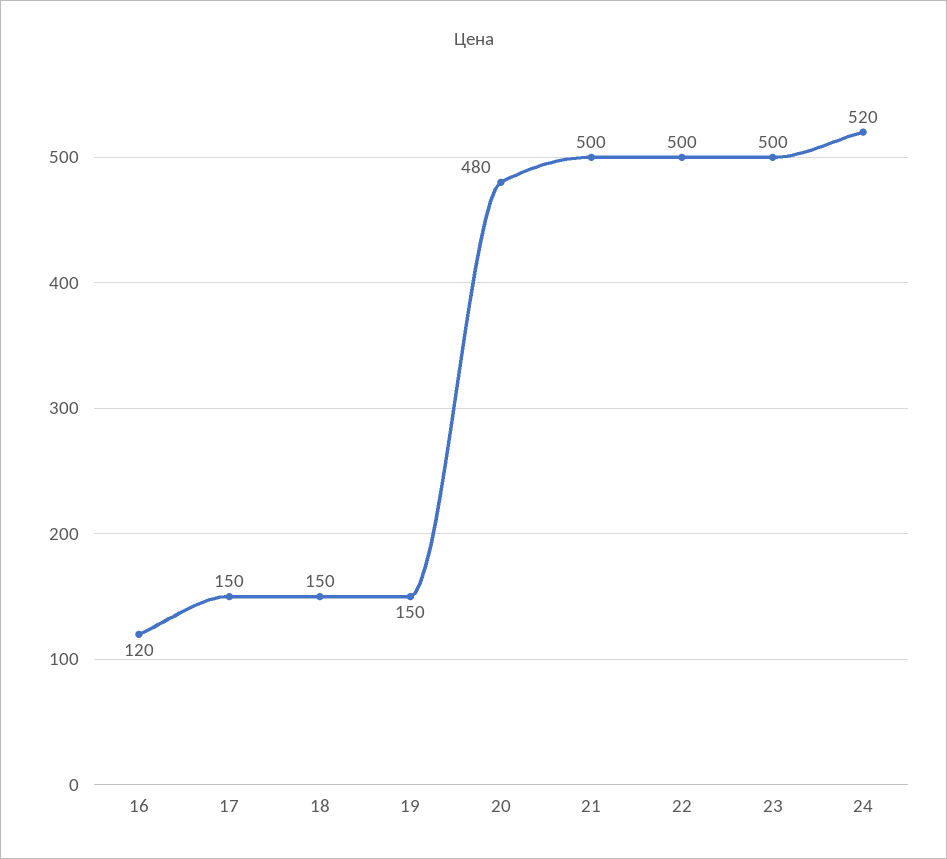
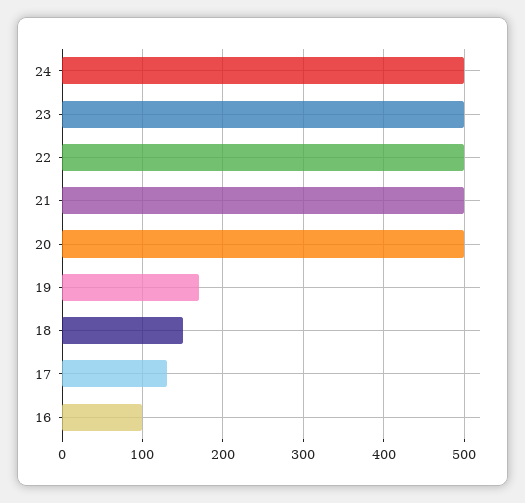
  {
-   "16": 120,
+   "16": 100,
-   "17": 150,
+   "17": 130,
    "18": 150,
-   "19": 150,
+   "19": 170,
-   "20": 480,
+   "20": 500,
    "21": 500,
    "22": 500,
    "23": 500,
-   "24": 520
+   "24": 500
  }

